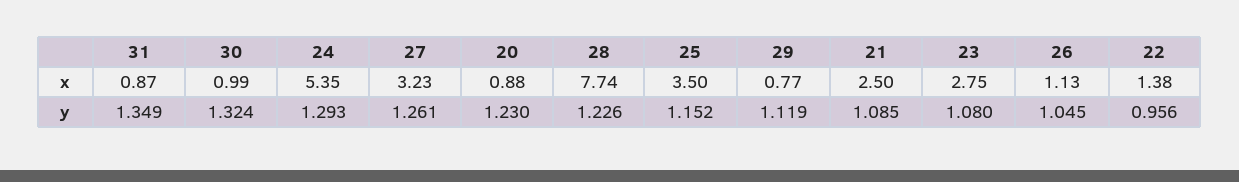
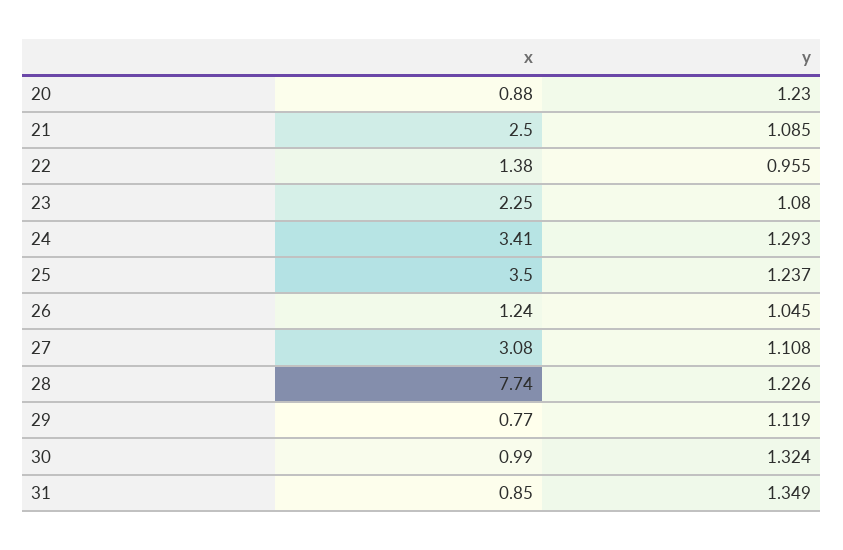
  {
    "31": {
-     "x": 0.87,
+     "x": 0.85,
      "y": 1.349
    },
    "30": {
      "x": 0.99,
      "y": 1.324
    },
    "24": {
-     "x": 5.35,
+     "x": 3.41,
      "y": 1.293
    },
    "27": {
-     "x": 3.23,
+     "x": 3.08,
-     "y": 1.261
+     "y": 1.108
    },
    "20": {
      "x": 0.88,
      "y": 1.23
    },
    "28": {
      "x": 7.74,
      "y": 1.226
    },
    "25": {
      "x": 3.5,
-     "y": 1.152
+     "y": 1.237
    },
    "29": {
      "x": 0.77,
      "y": 1.119
    },
    "21": {
      "x": 2.5,
      "y": 1.085
    },
    "23": {
-     "x": 2.75,
+     "x": 2.25,
      "y": 1.08
    },
    "26": {
-     "x": 1.13,
+     "x": 1.24,
      "y": 1.045
    },
    "22": {
      "x": 1.38,
-     "y": 0.956
+     "y": 0.955
    }
  }

